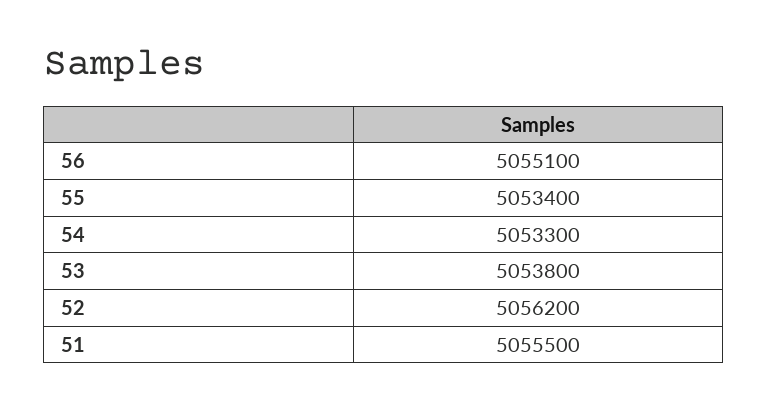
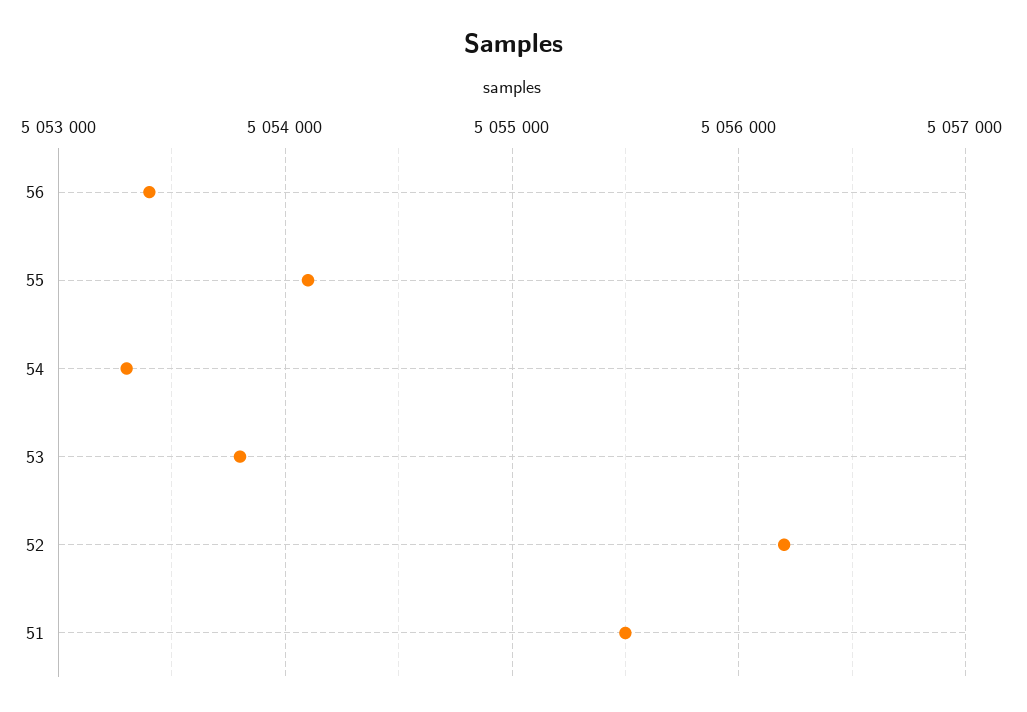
  {
-   "56": 5055100,
+   "56": 5053400,
-   "55": 5053400,
+   "55": 5054100,
    "54": 5053300,
    "53": 5053800,
    "52": 5056200,
    "51": 5055500
  }

